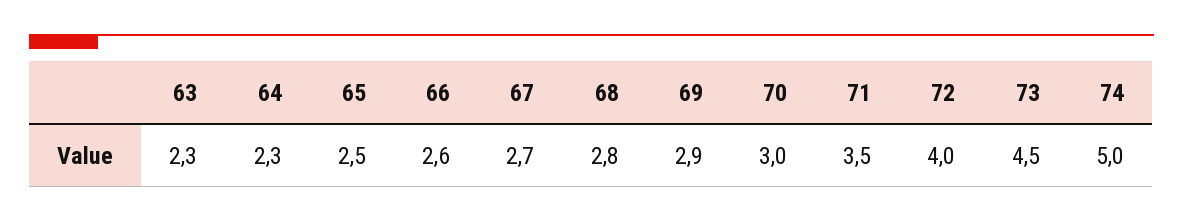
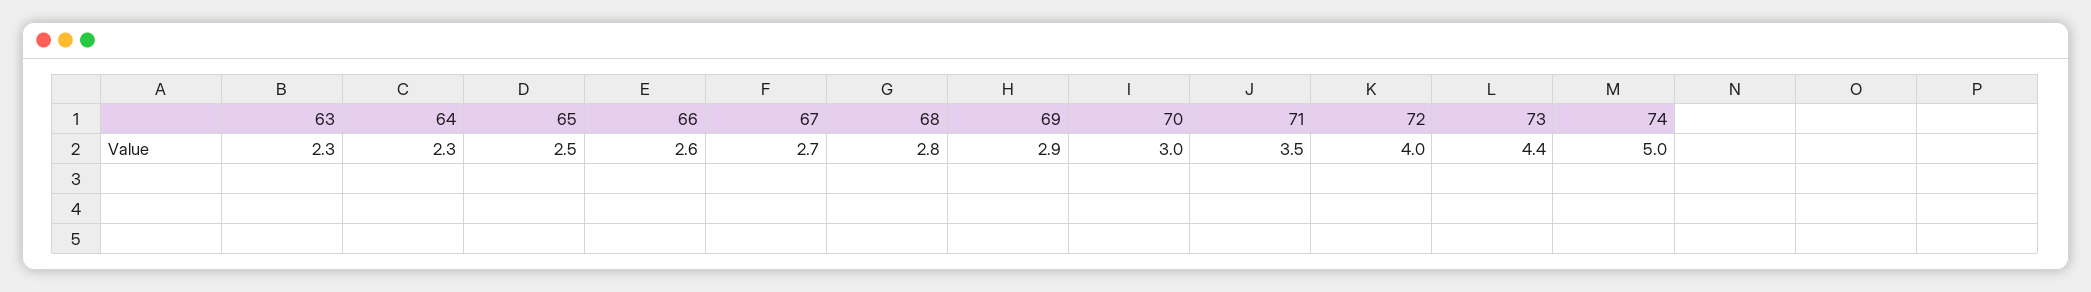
  {
    "63": 2.3,
    "64": 2.3,
    "65": 2.5,
    "66": 2.6,
    "67": 2.7,
    "68": 2.8,
    "69": 2.9,
    "70": 3,
    "71": 3.5,
    "72": 4,
-   "73": 4.5,
+   "73": 4.4,
    "74": 5
  }

